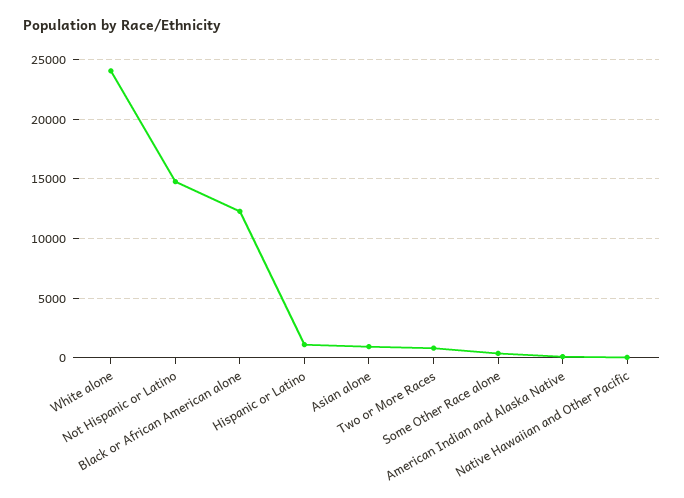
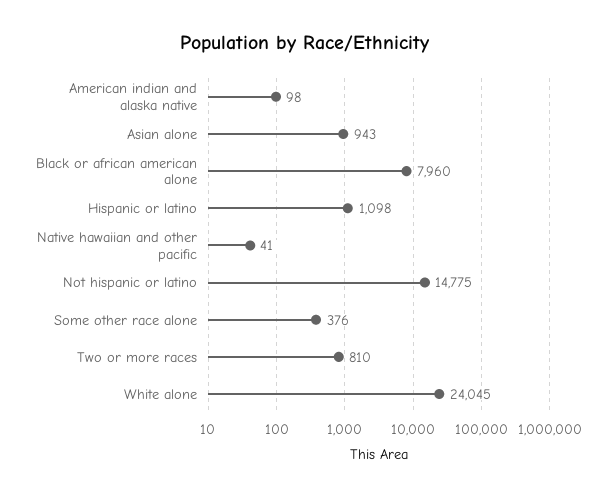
  {
    "White alone": 24045,
    "Not Hispanic or Latino": 14775,
-   "Black or African American alone": 12000,
+   "Black or African American alone": 7960,
    "Hispanic or Latino": 1098,
    "Asian alone": 943,
    "Two or More Races": 810,
    "Some Other Race alone": 376,
    "American Indian and Alaska Native": 98,
    "Native Hawaiian and Other Pacific": 41
  }

